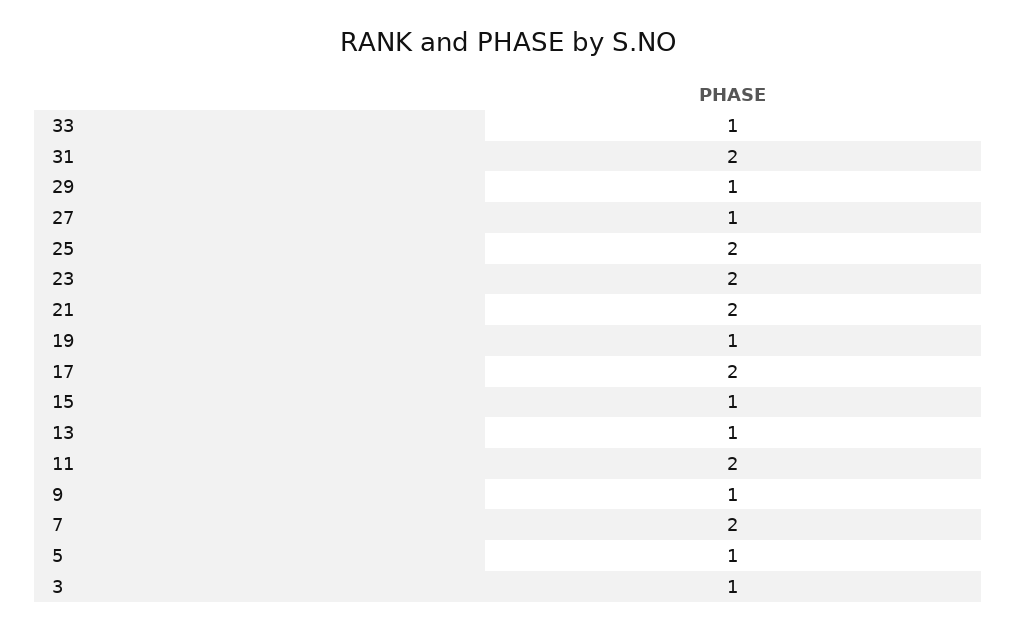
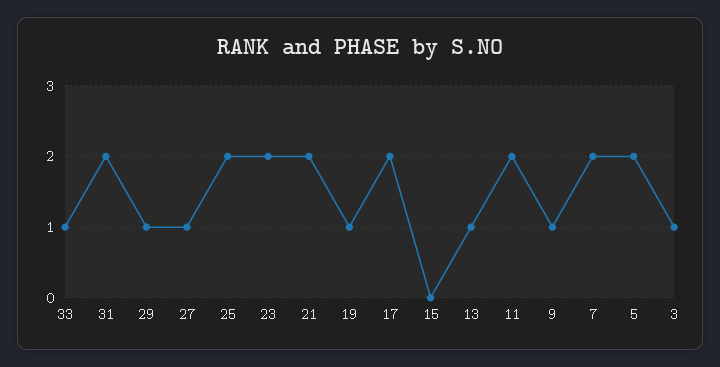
  {
    "33": 1,
    "31": 2,
    "29": 1,
    "27": 1,
    "25": 2,
    "23": 2,
    "21": 2,
    "19": 1,
    "17": 2,
-   "15": 1,
+   "15": 0,
    "13": 1,
    "11": 2,
    "9": 1,
    "7": 2,
-   "5": 1,
+   "5": 2,
    "3": 1
  }

